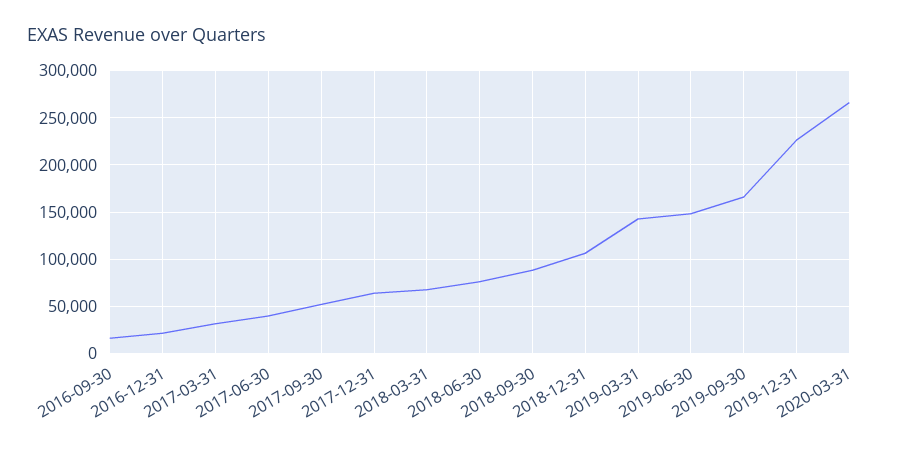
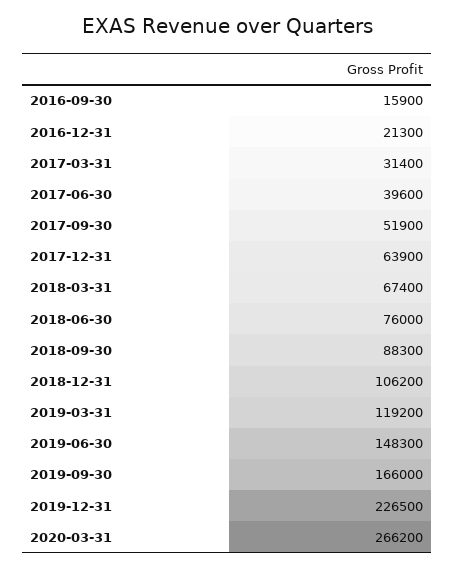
  {
    "2016-09-30": 15900,
    "2016-12-31": 21300,
    "2017-03-31": 31400,
    "2017-06-30": 39600,
    "2017-09-30": 51900,
    "2017-12-31": 63900,
    "2018-03-31": 67400,
    "2018-06-30": 76000,
    "2018-09-30": 88300,
    "2018-12-31": 106200,
-   "2019-03-31": 140000,
+   "2019-03-31": 119200,
    "2019-06-30": 148300,
    "2019-09-30": 166000,
    "2019-12-31": 226500,
    "2020-03-31": 266200
  }

